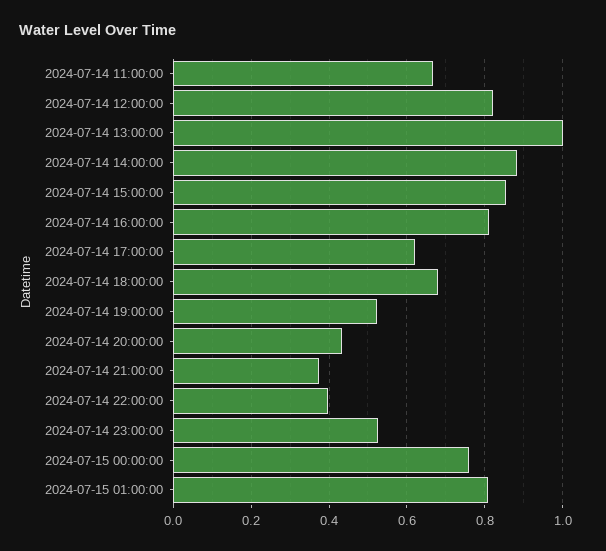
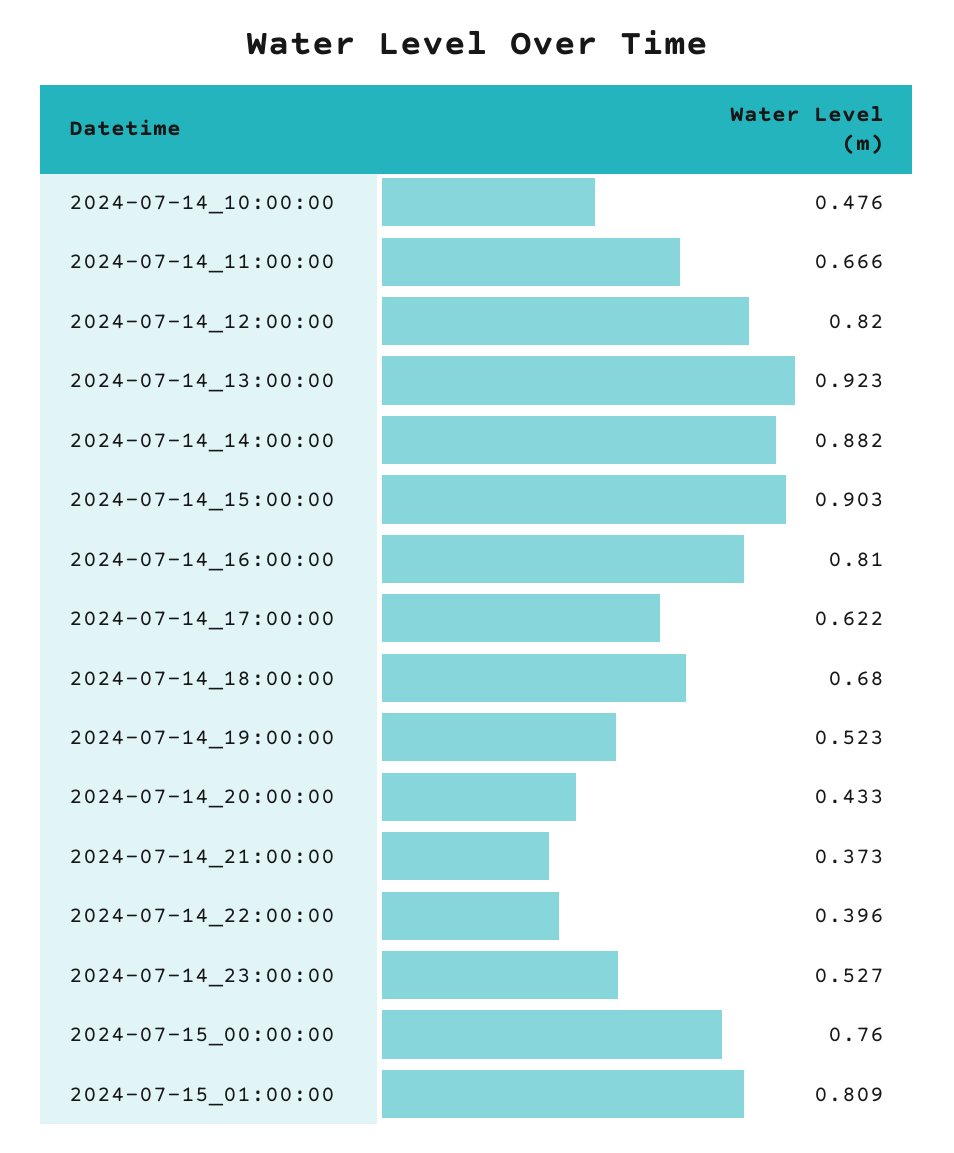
  {
    "2024-07-14 11:00:00": 0.666,
    "2024-07-14 12:00:00": 0.82,
-   "2024-07-14 13:00:00": 1,
+   "2024-07-14 13:00:00": 0.923,
    "2024-07-14 14:00:00": 0.882,
-   "2024-07-14 15:00:00": 0.86,
+   "2024-07-14 15:00:00": 0.903,
    "2024-07-14 16:00:00": 0.81,
    "2024-07-14 17:00:00": 0.622,
    "2024-07-14 18:00:00": 0.68,
    "2024-07-14 19:00:00": 0.523,
    "2024-07-14 20:00:00": 0.433,
    "2024-07-14 21:00:00": 0.373,
    "2024-07-14 22:00:00": 0.396,
    "2024-07-14 23:00:00": 0.527,
    "2024-07-15 00:00:00": 0.76,
-   "2024-07-15 01:00:00": 0.809
+   "2024-07-15 01:00:00": 0.809,
+   "2024-07-14_10:00:00": 0.476
  }

